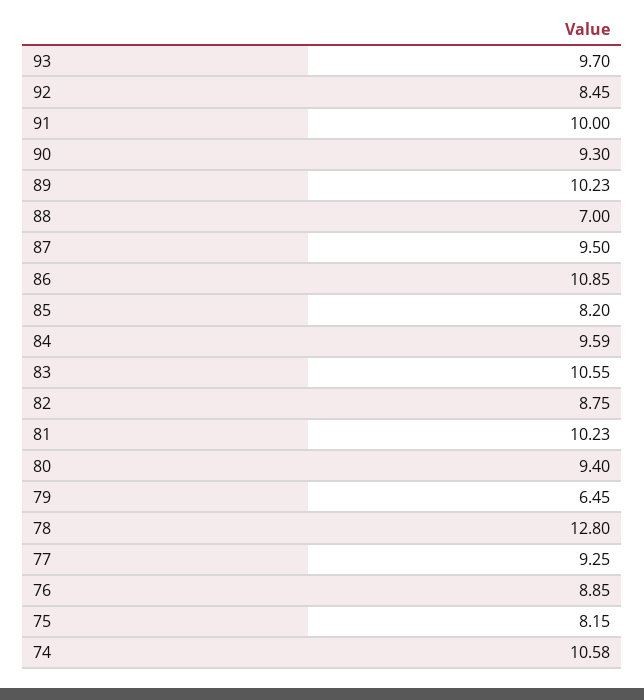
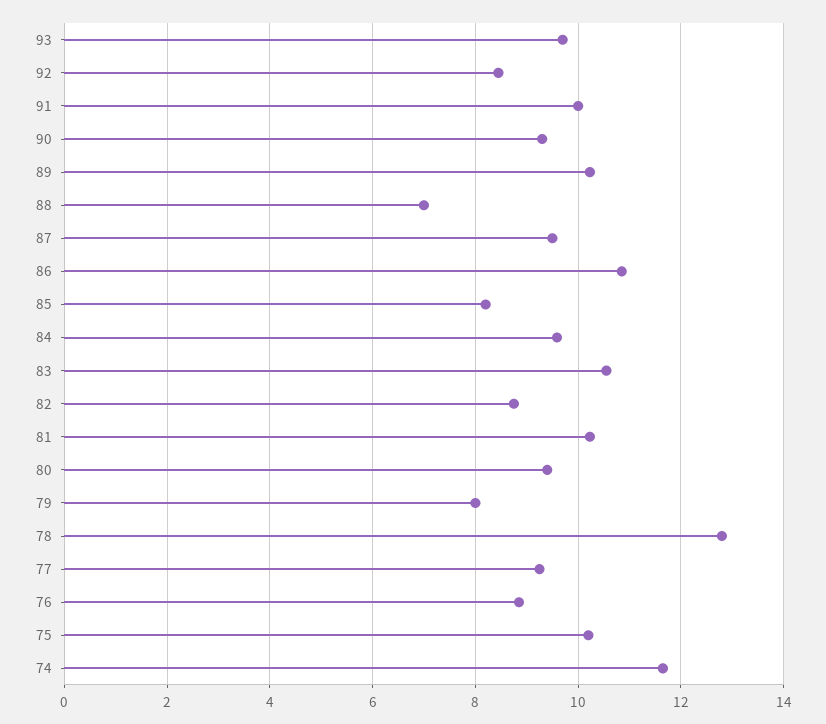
  {
    "93": 9.7,
    "92": 8.45,
    "91": 10,
    "90": 9.3,
    "89": 10.23,
    "88": 7,
    "87": 9.5,
    "86": 10.85,
    "85": 8.2,
    "84": 9.59,
    "83": 10.55,
    "82": 8.75,
    "81": 10.23,
    "80": 9.4,
-   "79": 6.45,
+   "79": 8,
    "78": 12.8,
    "77": 9.25,
    "76": 8.85,
-   "75": 8.15,
+   "75": 10.2,
-   "74": 10.58
+   "74": 11.6
  }

